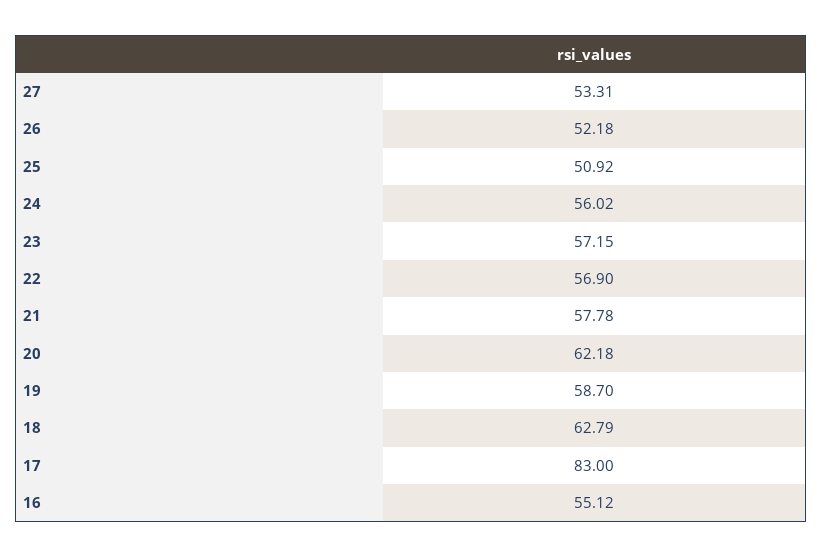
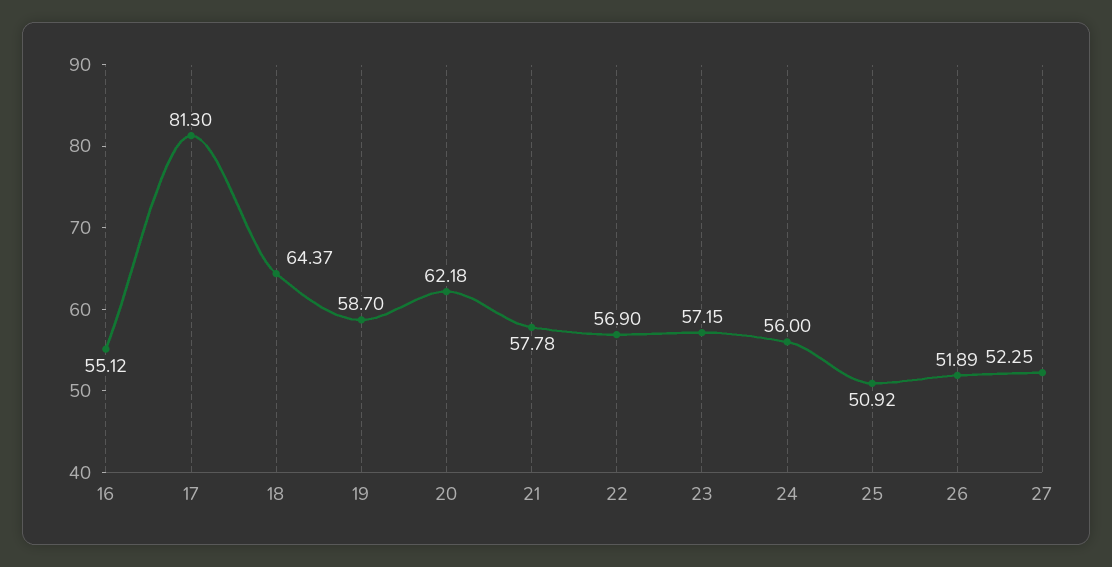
  {
-   "27": 53.31,
+   "27": 52.25,
-   "26": 52.18,
+   "26": 51.89,
    "25": 50.92,
-   "24": 56.02,
+   "24": 56,
    "23": 57.15,
    "22": 56.9,
    "21": 57.78,
    "20": 62.18,
    "19": 58.7,
-   "18": 62.79,
+   "18": 64.37,
-   "17": 83,
+   "17": 81.3,
    "16": 55.12
  }

